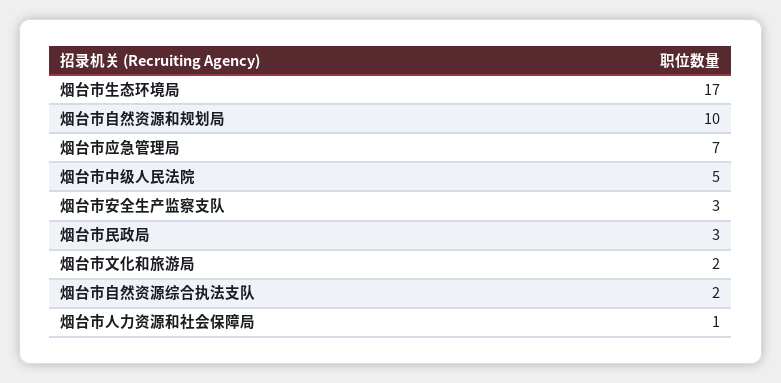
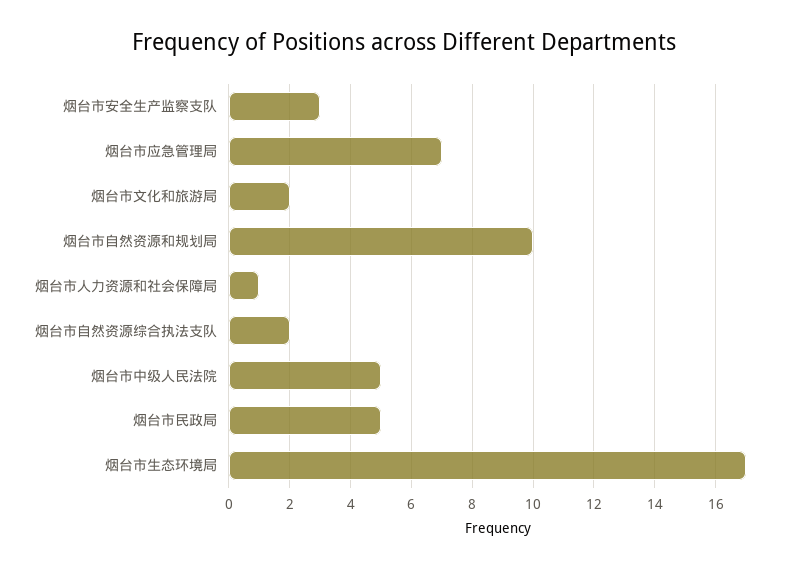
  {
    "烟台市生态环境局": 17,
    "烟台市自然资源和规划局": 10,
    "烟台市应急管理局": 7,
    "烟台市中级人民法院": 5,
    "烟台市安全生产监察支队": 3,
-   "烟台市民政局": 3,
+   "烟台市民政局": 5,
    "烟台市文化和旅游局": 2,
    "烟台市自然资源综合执法支队": 2,
    "烟台市人力资源和社会保障局": 1
  }

